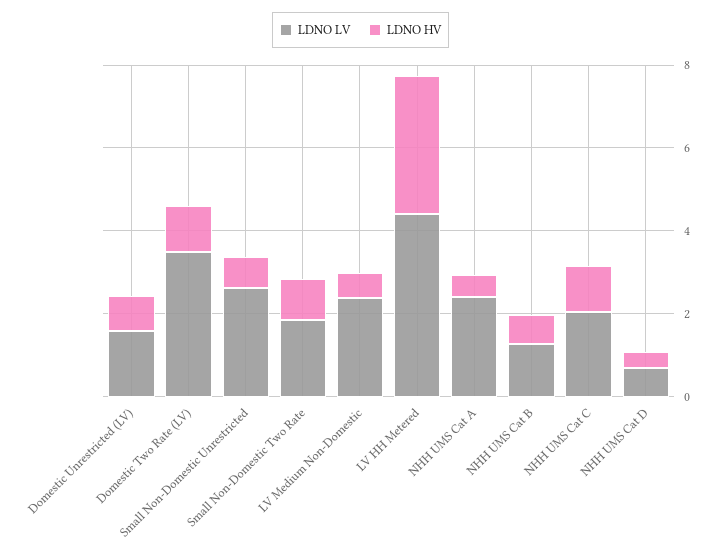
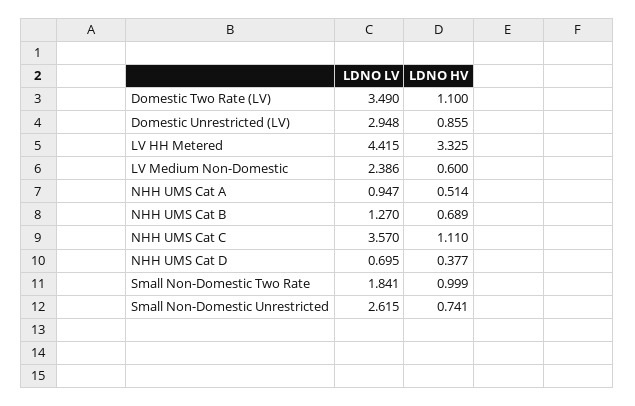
  {
    "LDNO LV": {
-     "Domestic Unrestricted (LV)": 1.5,
+     "Domestic Unrestricted (LV)": 2.948,
      "Domestic Two Rate (LV)": 3.49,
      "Small Non-Domestic Unrestricted": 2.615,
      "Small Non-Domestic Two Rate": 1.841,
      "LV Medium Non-Domestic": 2.386,
      "LV HH Metered": 4.415,
-     "NHH UMS Cat A": 2.5,
+     "NHH UMS Cat A": 0.947,
      "NHH UMS Cat B": 1.27,
-     "NHH UMS Cat C": 2,
+     "NHH UMS Cat C": 3.57,
      "NHH UMS Cat D": 0.695
    },
    "LDNO HV": {
      "Domestic Unrestricted (LV)": 0.855,
      "Domestic Two Rate (LV)": 1.1,
      "Small Non-Domestic Unrestricted": 0.741,
      "Small Non-Domestic Two Rate": 0.999,
      "LV Medium Non-Domestic": 0.6,
      "LV HH Metered": 3.325,
      "NHH UMS Cat A": 0.514,
      "NHH UMS Cat B": 0.689,
      "NHH UMS Cat C": 1.11,
      "NHH UMS Cat D": 0.377
    }
  }

